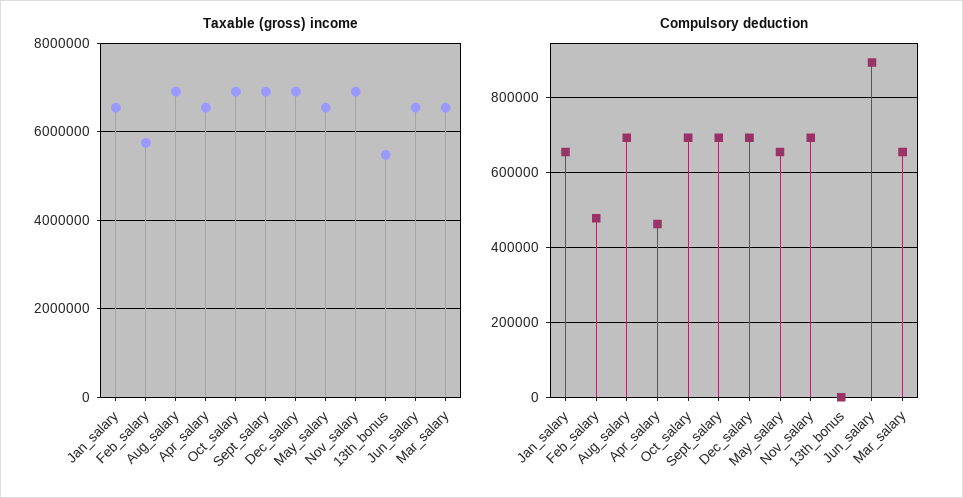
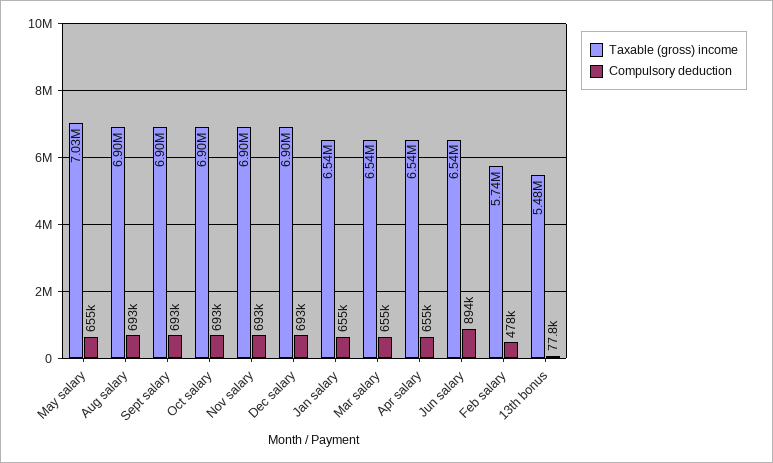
  {
    "Taxable (gross) income": {
      "Jan_salary": 6540000,
      "Feb_salary": 5740000,
      "Aug_salary": 6900000,
      "Apr_salary": 6540000,
      "Oct_salary": 6900000,
      "Sept_salary": 6900000,
      "Dec_salary": 6900000,
-     "May_salary": 6600000,
+     "May_salary": 7030000,
      "Nov_salary": 6900000,
      "13th_bonus": 5480000,
      "Jun_salary": 6540000,
      "Mar_salary": 6540000
    },
    "Compulsory deduction": {
      "Jan_salary": 655000,
      "Feb_salary": 478000,
      "Aug_salary": 693000,
-     "Apr_salary": 460000,
+     "Apr_salary": 655000,
      "Oct_salary": 693000,
      "Sept_salary": 693000,
      "Dec_salary": 693000,
      "May_salary": 655000,
      "Nov_salary": 693000,
-     "13th_bonus": 0,
+     "13th_bonus": 77800,
      "Jun_salary": 894000,
      "Mar_salary": 655000
    }
  }

